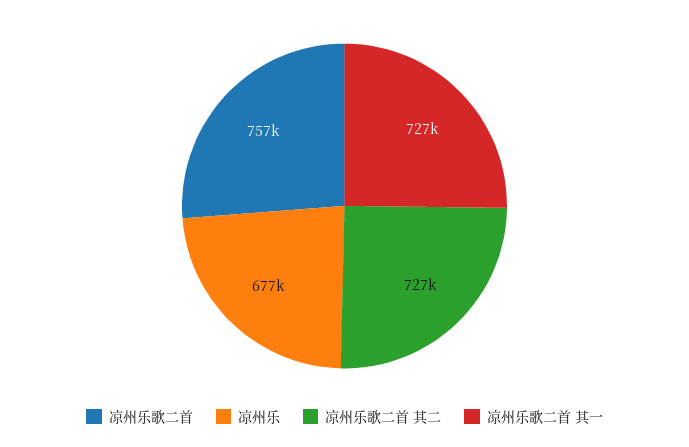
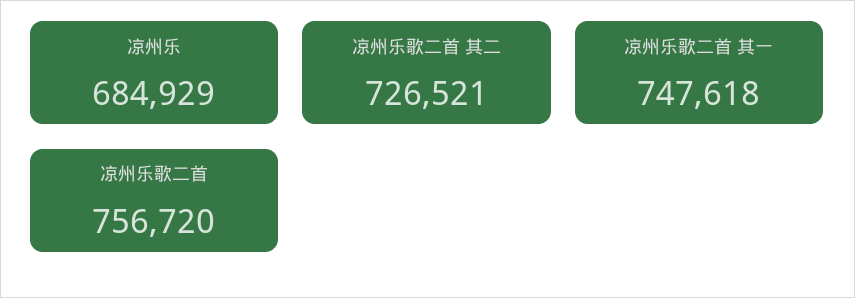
  {
    "凉州乐歌二首": 756720,
-   "凉州乐": 677000,
+   "凉州乐": 684929,
    "凉州乐歌二首 其二": 726521,
-   "凉州乐歌二首 其一": 727000
+   "凉州乐歌二首 其一": 747618
  }

